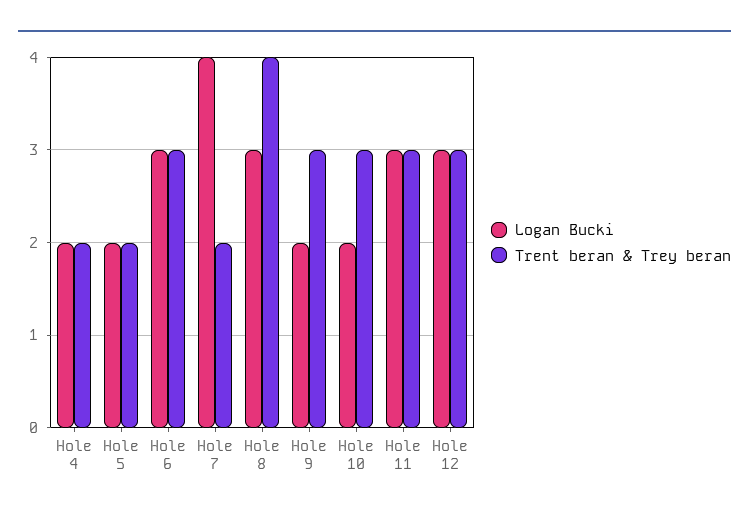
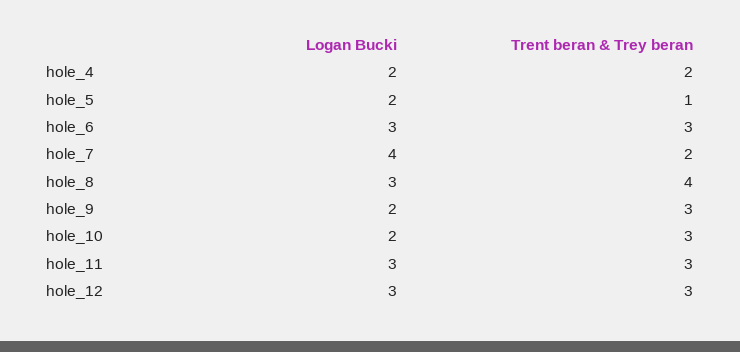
  {
    "Logan Bucki": {
      "Hole 4": 2,
      "Hole 5": 2,
      "Hole 6": 3,
      "Hole 7": 4,
      "Hole 8": 3,
      "Hole 9": 2,
      "Hole 10": 2,
      "Hole 11": 3,
      "Hole 12": 3
    },
    "Trent beran & Trey beran": {
      "Hole 4": 2,
-     "Hole 5": 2,
+     "Hole 5": 1,
      "Hole 6": 3,
      "Hole 7": 2,
      "Hole 8": 4,
      "Hole 9": 3,
      "Hole 10": 3,
      "Hole 11": 3,
      "Hole 12": 3
    }
  }

